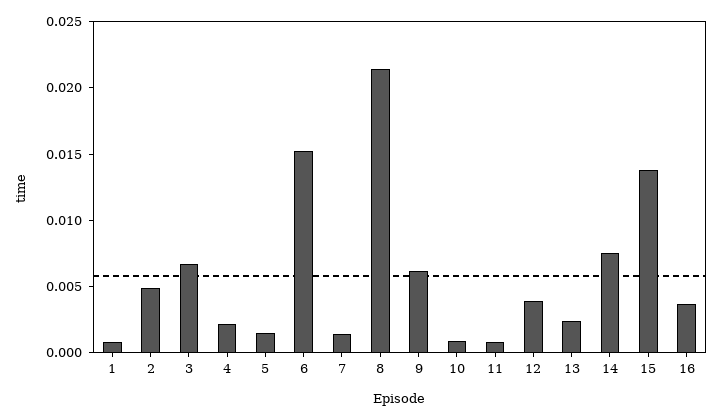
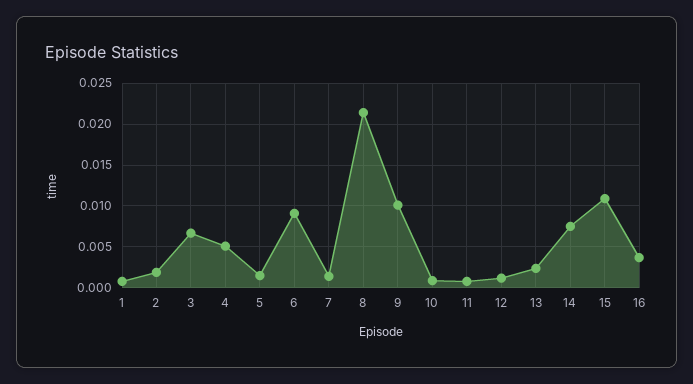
  {
    "1": 0.001,
-   "2": 0.005,
+   "2": 0.002,
    "3": 0.007,
-   "4": 0.002,
+   "4": 0.005,
    "5": 0.002,
-   "6": 0.015,
+   "6": 0.009,
    "7": 0.001,
    "8": 0.021,
-   "9": 0.006,
+   "9": 0.01,
    "10": 0.001,
    "11": 0.001,
-   "12": 0.004,
+   "12": 0.001,
    "13": 0.002,
    "14": 0.008,
-   "15": 0.014,
+   "15": 0.011,
    "16": 0.004
  }

